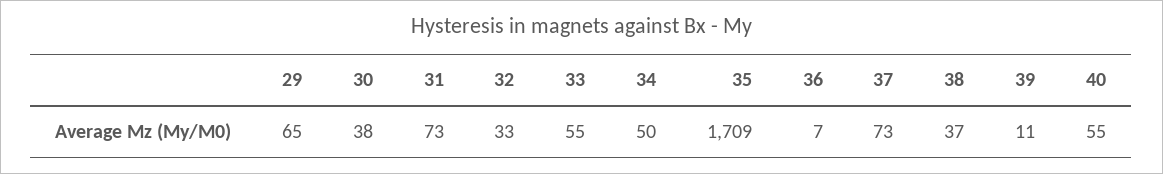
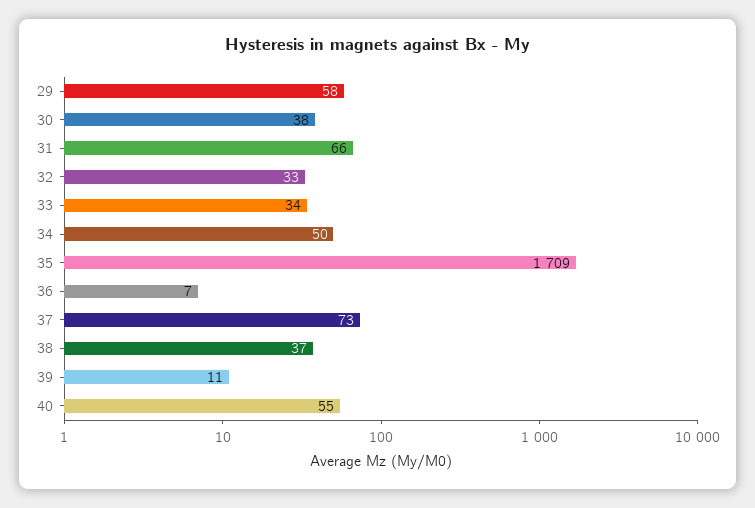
  {
-   "29": 65,
+   "29": 58,
    "30": 38,
-   "31": 73,
+   "31": 66,
    "32": 33,
-   "33": 55,
+   "33": 34,
    "34": 50,
    "35": 1709,
    "36": 7,
    "37": 73,
    "38": 37,
    "39": 11,
    "40": 55
  }

